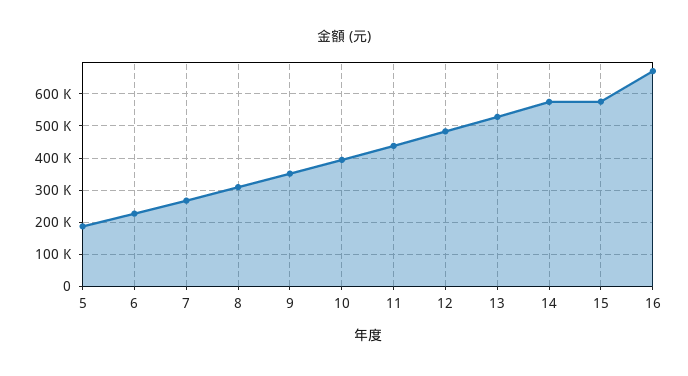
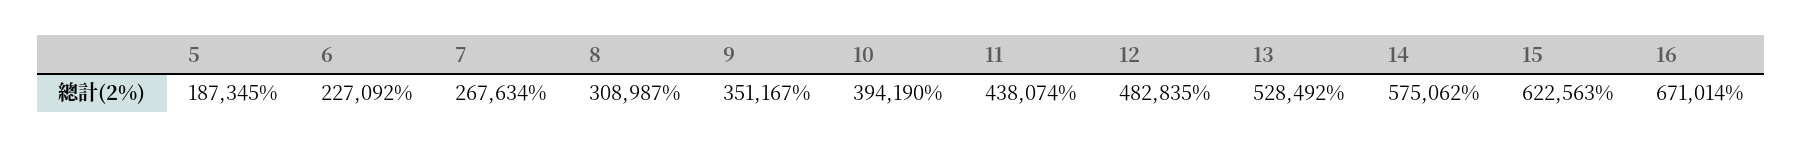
  {
    "5": 187345,
    "6": 227092,
    "7": 267634,
    "8": 308987,
    "9": 351167,
    "10": 394190,
    "11": 438074,
    "12": 482835,
    "13": 528492,
    "14": 575062,
-   "15": 580000,
+   "15": 622563,
    "16": 671014
  }

